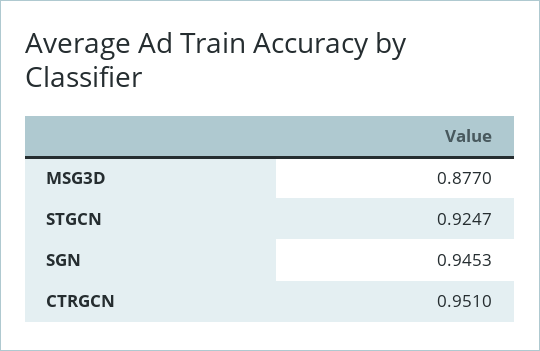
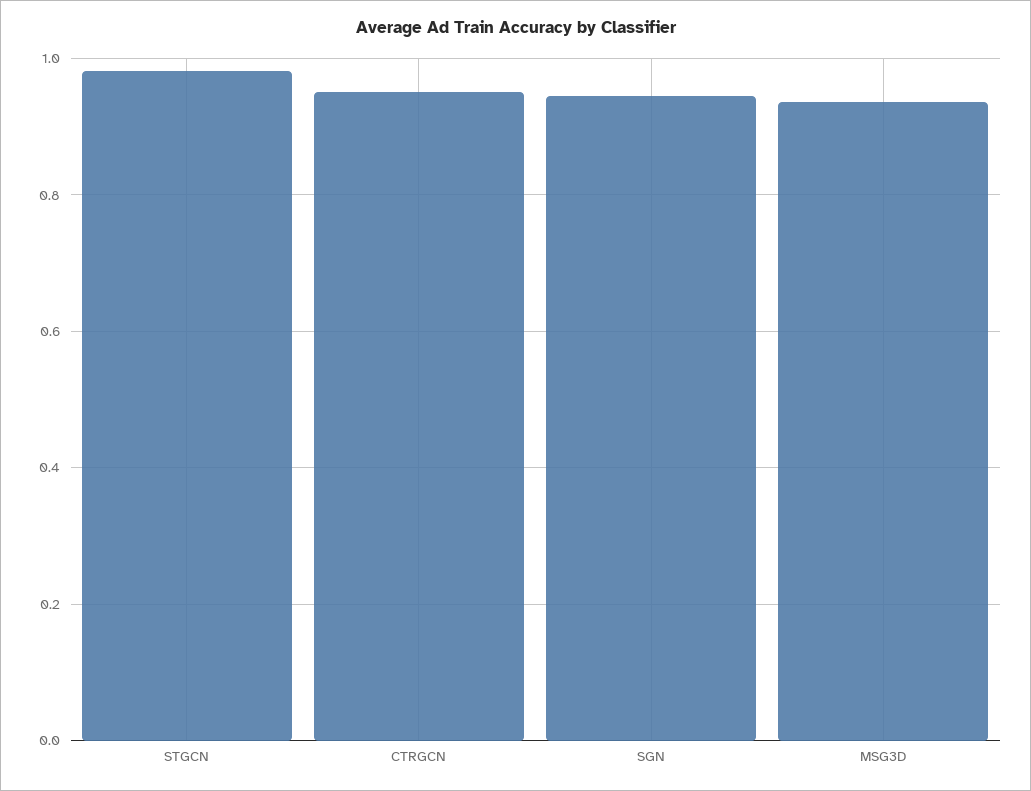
  {
-   "MSG3D": 0.877,
+   "MSG3D": 0.94,
-   "STGCN": 0.9247,
+   "STGCN": 0.98,
    "SGN": 0.9453,
    "CTRGCN": 0.951
  }

